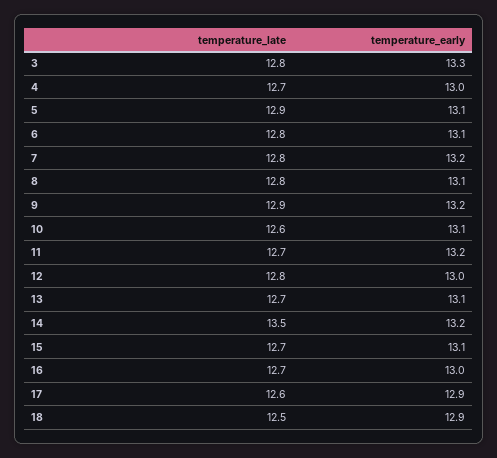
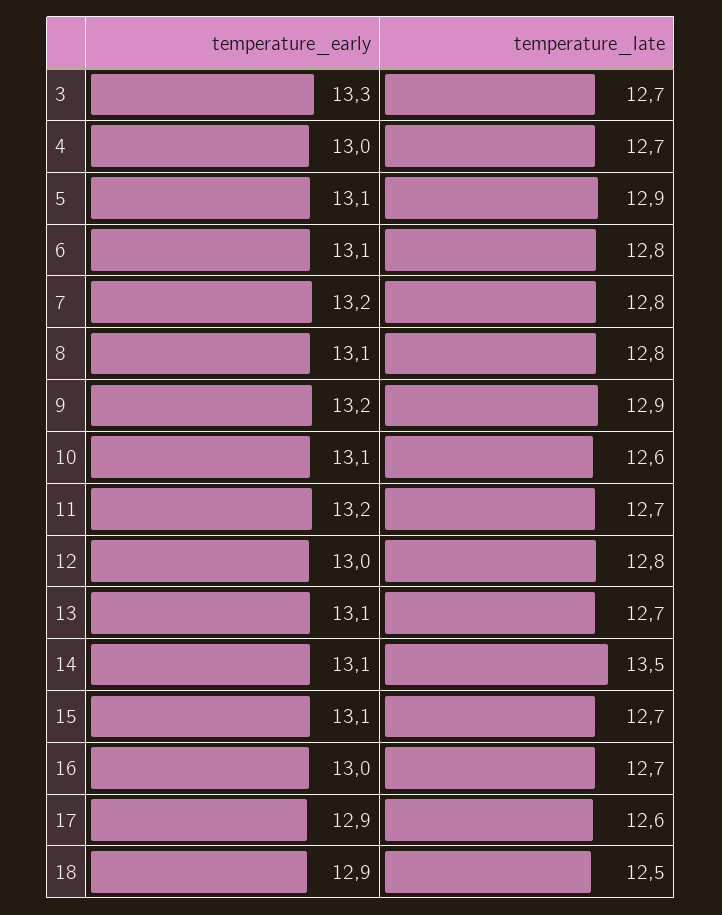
  {
    "temperature_late": {
-     "3": 12.8,
+     "3": 12.7,
      "4": 12.7,
      "5": 12.9,
      "6": 12.8,
      "7": 12.8,
      "8": 12.8,
      "9": 12.9,
      "10": 12.6,
      "11": 12.7,
      "12": 12.8,
      "13": 12.7,
      "14": 13.5,
      "15": 12.7,
      "16": 12.7,
      "17": 12.6,
      "18": 12.5
    },
    "temperature_early": {
      "3": 13.3,
      "4": 13,
      "5": 13.1,
      "6": 13.1,
      "7": 13.2,
      "8": 13.1,
      "9": 13.2,
      "10": 13.1,
      "11": 13.2,
      "12": 13,
      "13": 13.1,
-     "14": 13.2,
+     "14": 13.1,
      "15": 13.1,
      "16": 13,
      "17": 12.9,
      "18": 12.9
    }
  }

